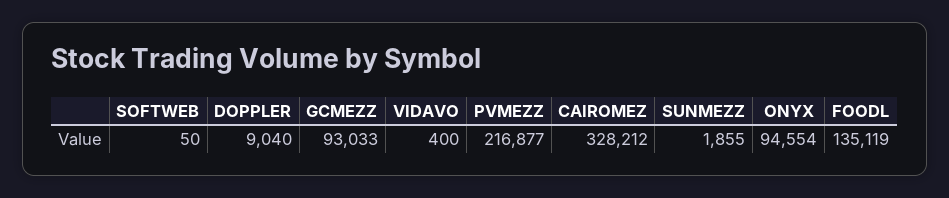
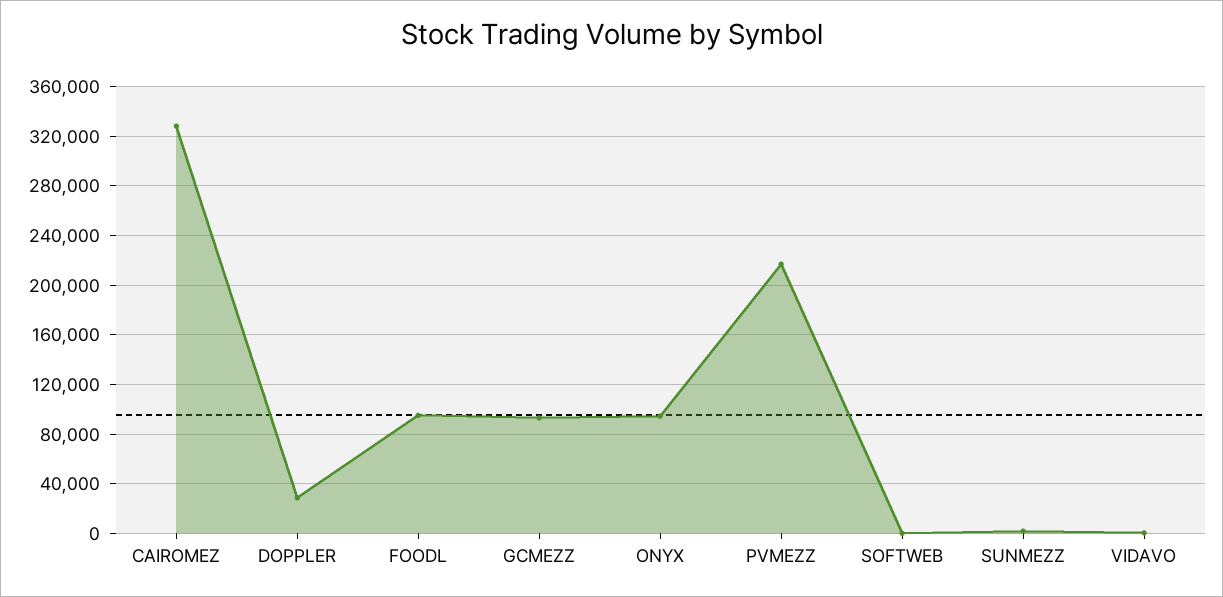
  {
    "SOFTWEB": 50,
-   "DOPPLER": 9040,
+   "DOPPLER": 30000,
    "GCMEZZ": 93033,
    "VIDAVO": 400,
    "PVMEZZ": 216877,
    "CAIROMEZ": 328212,
    "SUNMEZZ": 1855,
    "ONYX": 94554,
-   "FOODL": 135119
+   "FOODL": 95000
  }

